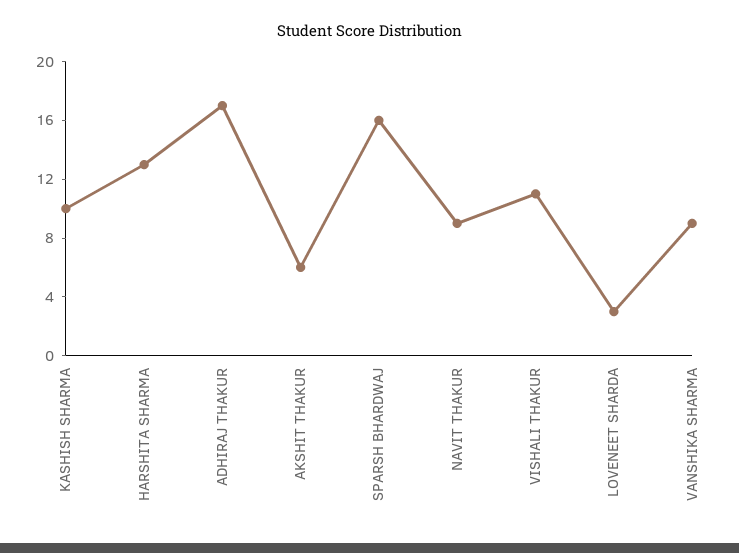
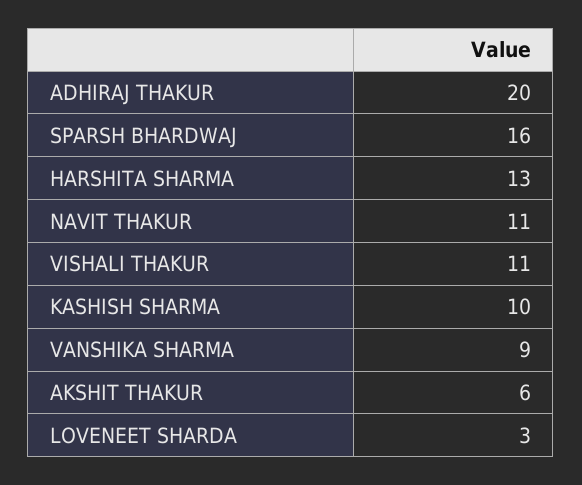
  {
    "KASHISH SHARMA": 10,
    "HARSHITA SHARMA": 13,
-   "ADHIRAJ THAKUR": 17,
+   "ADHIRAJ THAKUR": 20,
    "AKSHIT THAKUR": 6,
    "SPARSH BHARDWAJ": 16,
-   "NAVIT THAKUR": 9,
+   "NAVIT THAKUR": 11,
    "VISHALI THAKUR": 11,
    "LOVENEET SHARDA": 3,
    "VANSHIKA SHARMA": 9
  }

